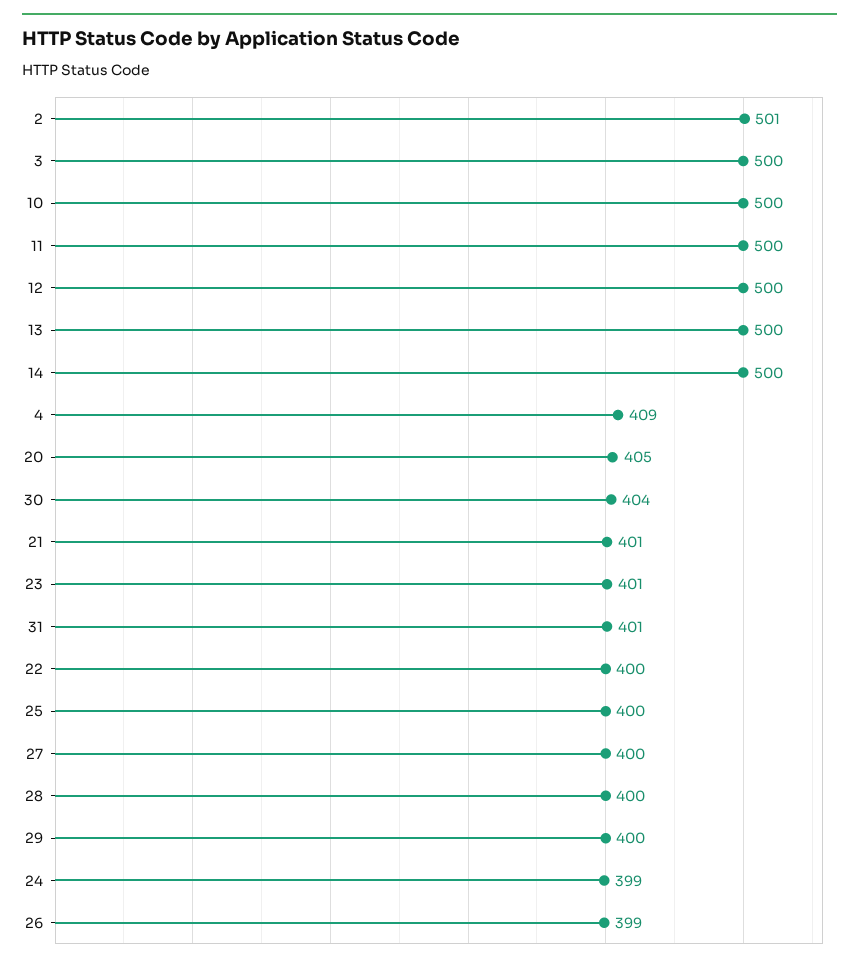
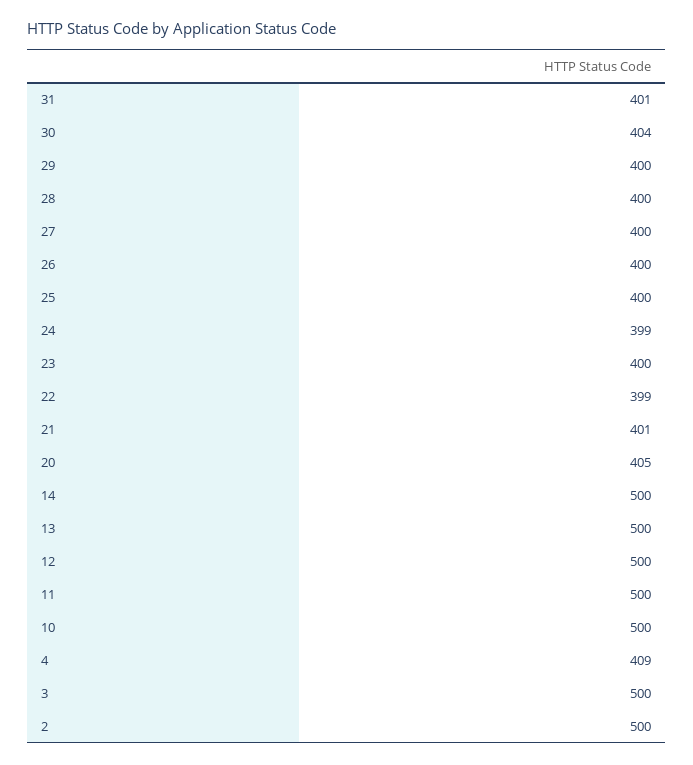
  {
-   "2": 501,
+   "2": 500,
    "3": 500,
    "10": 500,
    "11": 500,
    "12": 500,
    "13": 500,
    "14": 500,
    "4": 409,
    "20": 405,
    "30": 404,
    "21": 401,
-   "23": 401,
+   "23": 400,
    "31": 401,
-   "22": 400,
+   "22": 399,
    "25": 400,
    "27": 400,
    "28": 400,
    "29": 400,
    "24": 399,
-   "26": 399
+   "26": 400
  }

